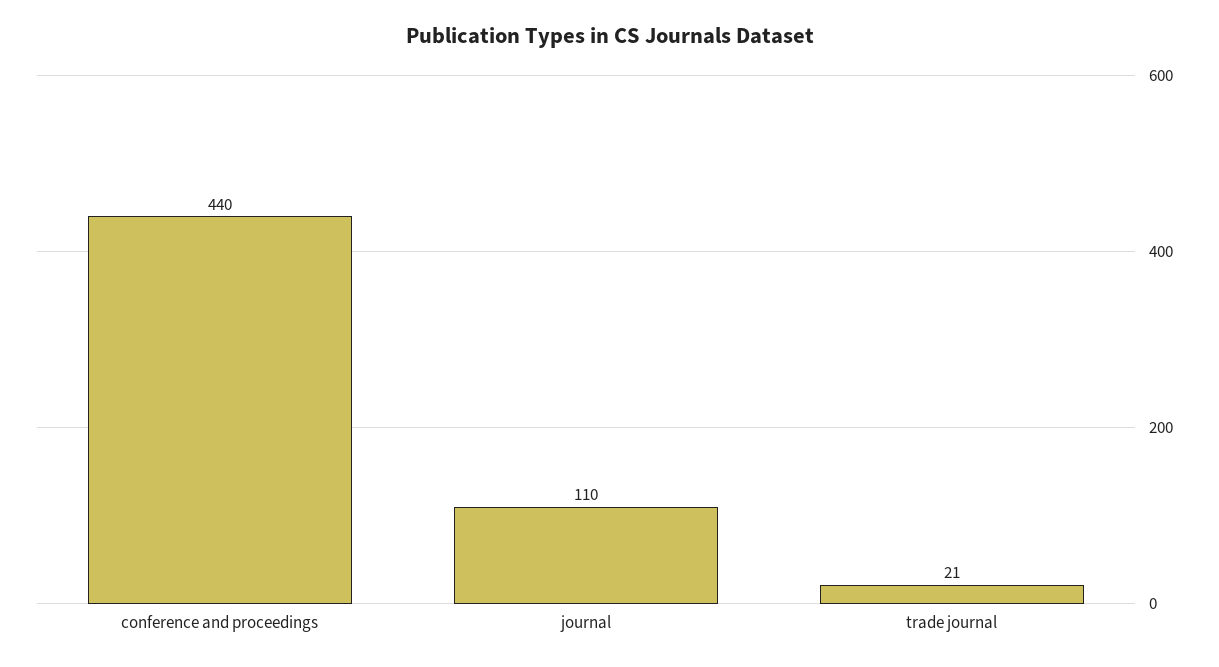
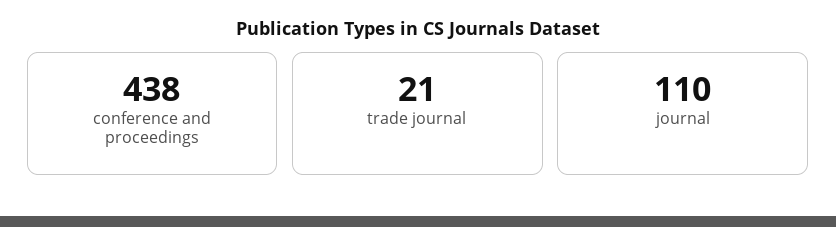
  {
-   "conference and proceedings": 440,
+   "conference and proceedings": 438,
    "journal": 110,
    "trade journal": 21
  }

